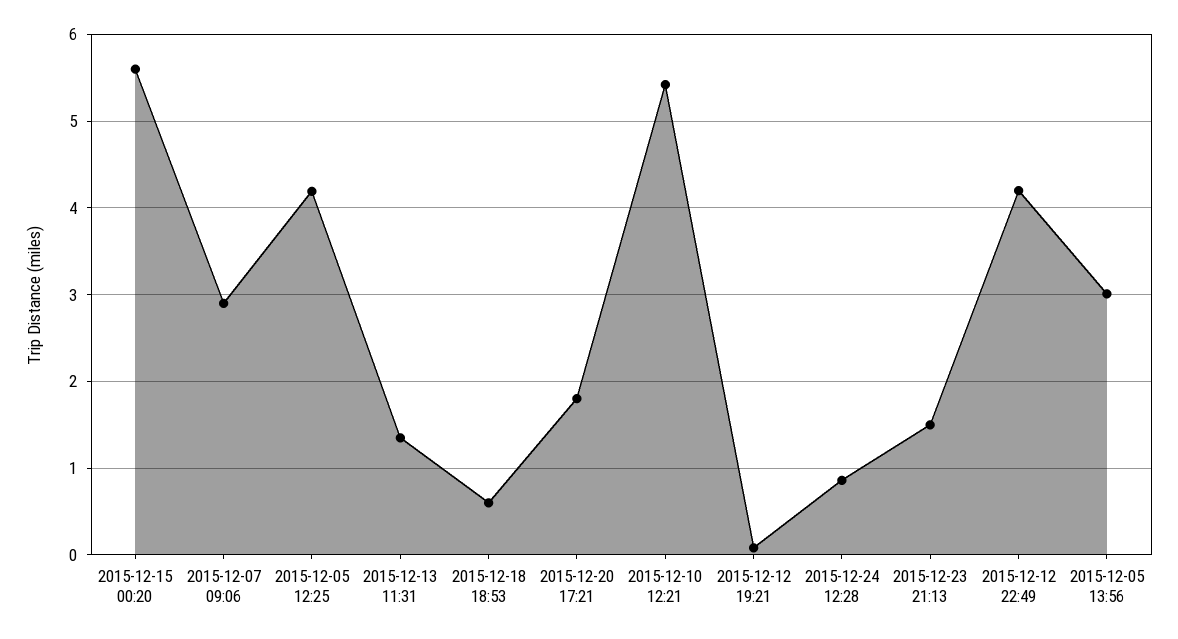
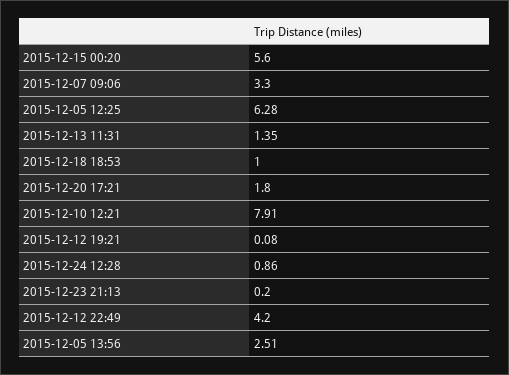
  {
    "2015-12-15 00:20": 5.6,
-   "2015-12-07 09:06": 2.9,
+   "2015-12-07 09:06": 3.3,
-   "2015-12-05 12:25": 4.2,
+   "2015-12-05 12:25": 6.28,
    "2015-12-13 11:31": 1.35,
-   "2015-12-18 18:53": 0.6,
+   "2015-12-18 18:53": 1,
    "2015-12-20 17:21": 1.8,
-   "2015-12-10 12:21": 5.4,
+   "2015-12-10 12:21": 7.91,
    "2015-12-12 19:21": 0.08,
    "2015-12-24 12:28": 0.86,
-   "2015-12-23 21:13": 1.5,
+   "2015-12-23 21:13": 0.2,
    "2015-12-12 22:49": 4.2,
-   "2015-12-05 13:56": 3
+   "2015-12-05 13:56": 2.51
  }

